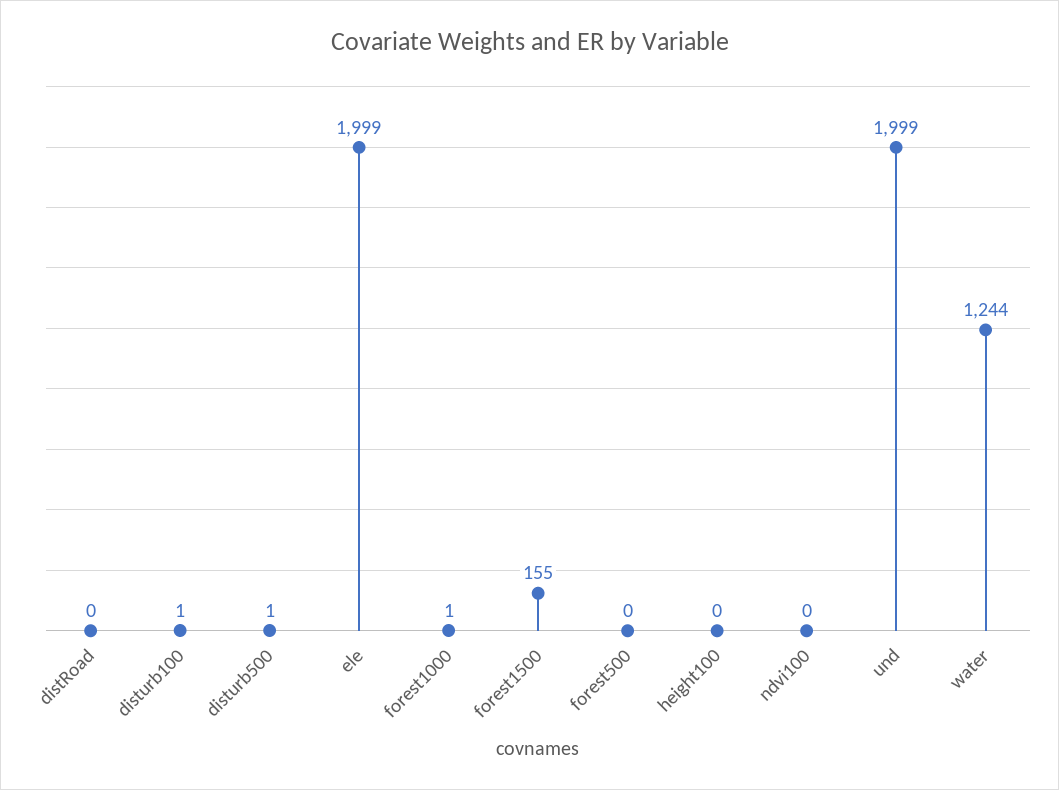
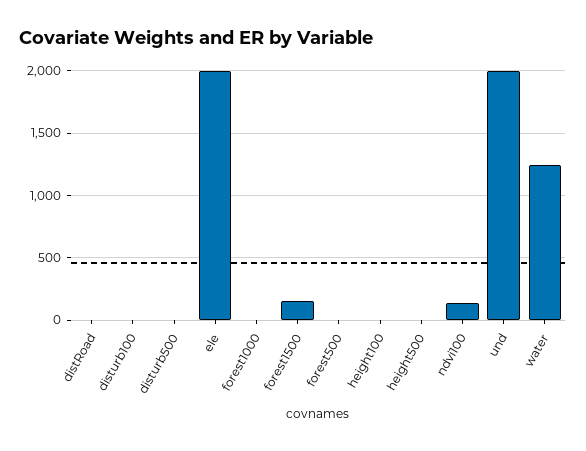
  {
    "distRoad": 0,
    "disturb100": 1,
    "disturb500": 1,
    "ele": 1999,
    "forest1000": 1,
    "forest1500": 155,
    "forest500": 0,
    "height100": 0,
-   "ndvi100": 0,
+   "ndvi100": 150,
    "und": 1999,
-   "water": 1244
+   "water": 1244,
+   "height500": 0
  }

